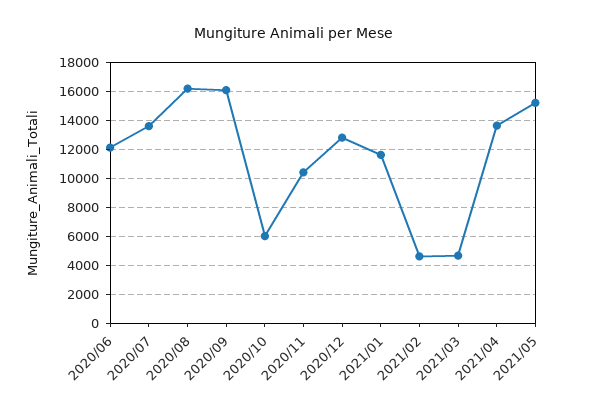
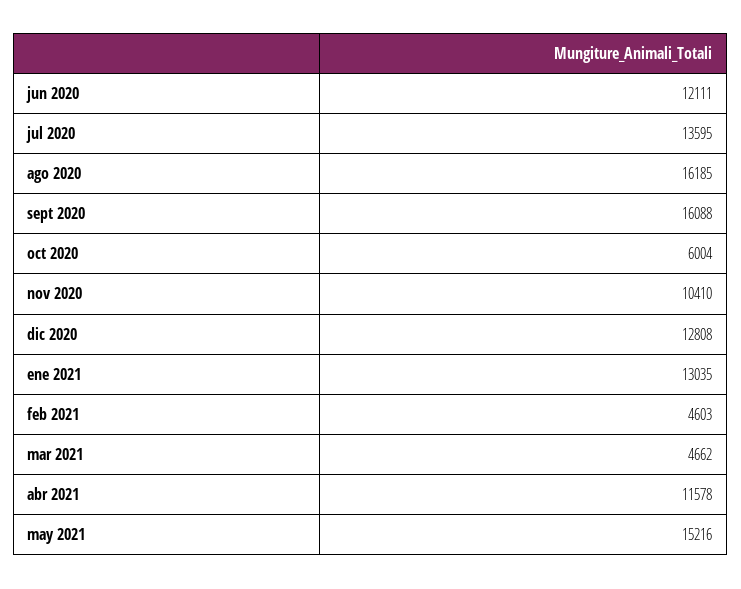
  {
    "2020/06": 12111,
    "2020/07": 13595,
    "2020/08": 16185,
    "2020/09": 16088,
    "2020/10": 6004,
    "2020/11": 10410,
    "2020/12": 12808,
-   "2021/01": 11500,
+   "2021/01": 13035,
    "2021/02": 4603,
    "2021/03": 4662,
-   "2021/04": 13500,
+   "2021/04": 11578,
    "2021/05": 15216
  }

